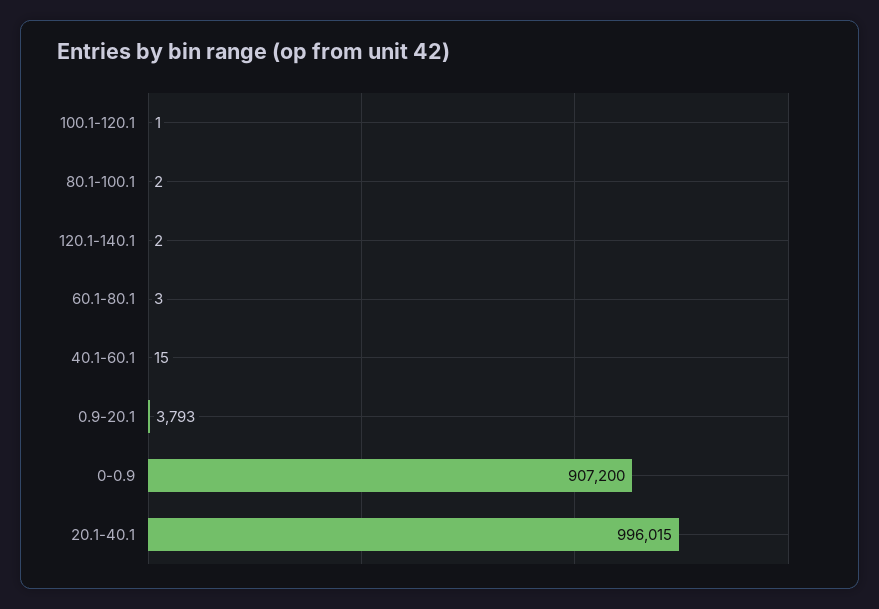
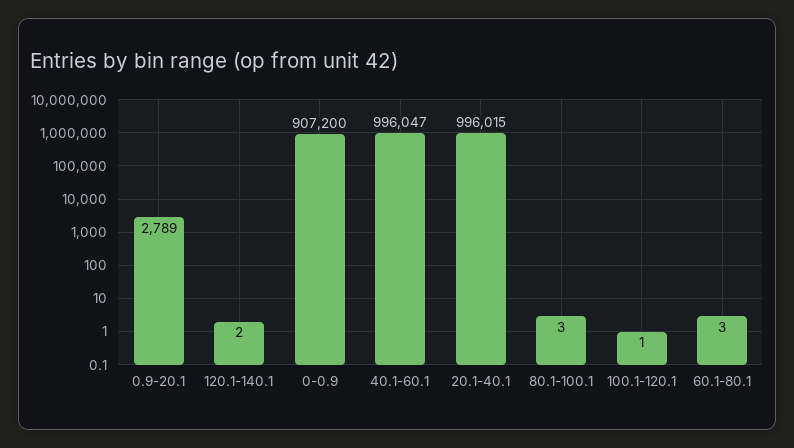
  {
    "100.1-120.1": 1,
-   "80.1-100.1": 2,
+   "80.1-100.1": 3,
    "120.1-140.1": 2,
    "60.1-80.1": 3,
-   "40.1-60.1": 15,
+   "40.1-60.1": 996047,
-   "0.9-20.1": 3793,
+   "0.9-20.1": 2789,
    "0-0.9": 907200,
    "20.1-40.1": 996015
  }

